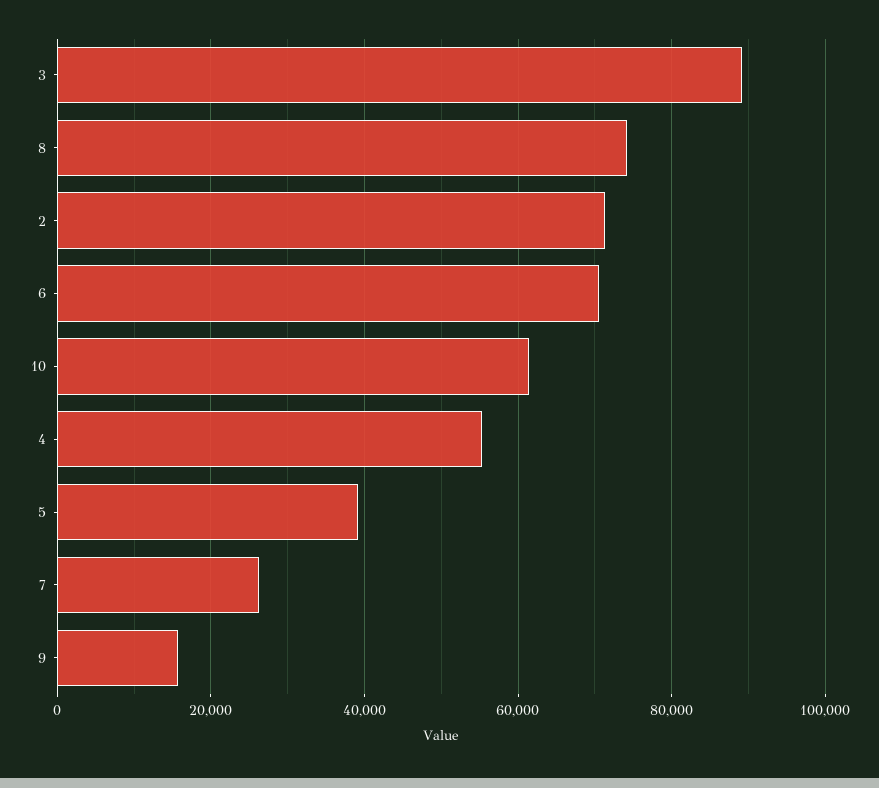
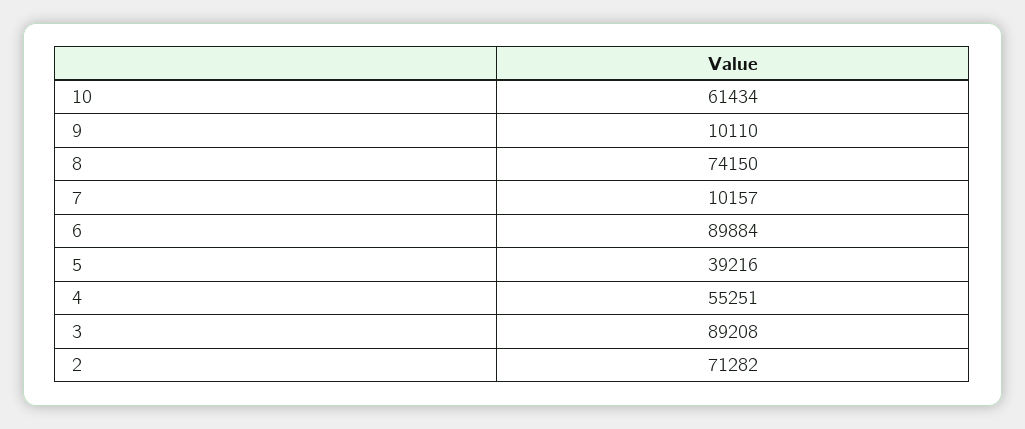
  {
    "3": 89208,
    "8": 74150,
    "2": 71282,
-   "6": 70000,
+   "6": 89884,
    "10": 61434,
    "4": 55251,
    "5": 39216,
-   "7": 26000,
+   "7": 10157,
-   "9": 16000
+   "9": 10110
  }

